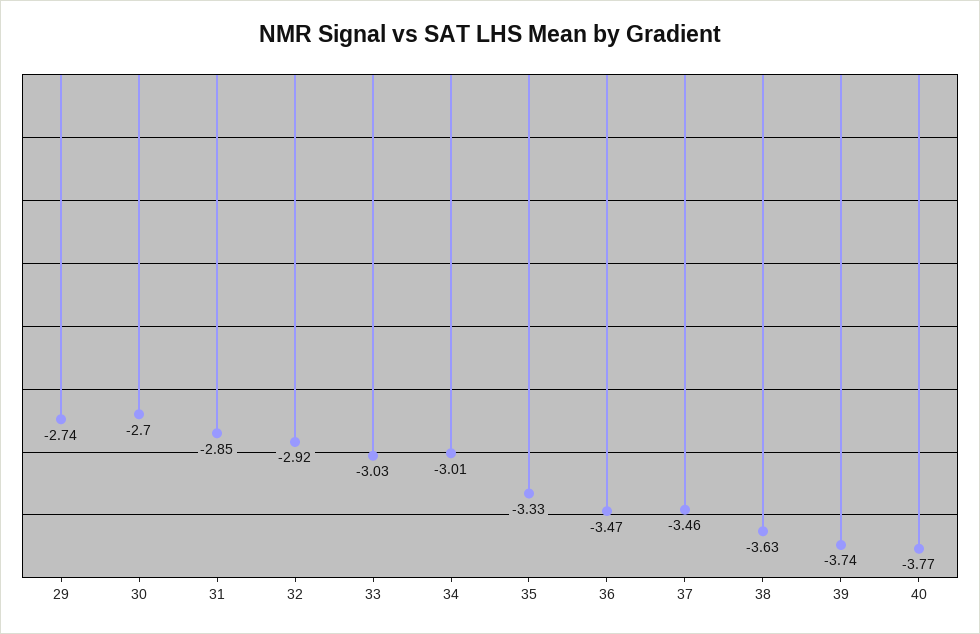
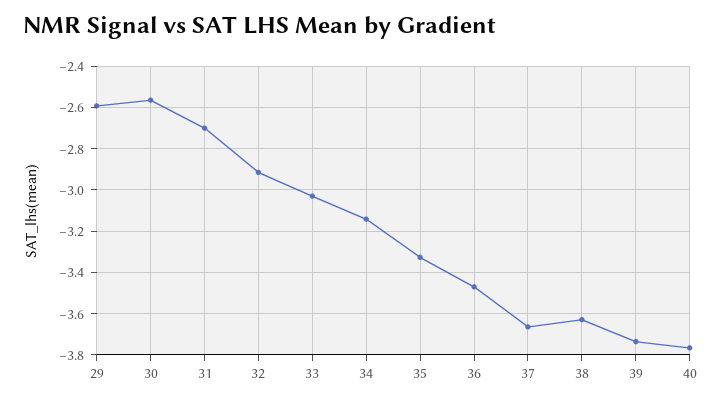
  {
-   "29": -2.74,
+   "29": -2.6,
-   "30": -2.7,
+   "30": -2.55,
-   "31": -2.85,
+   "31": -2.7,
    "32": -2.92,
    "33": -3.03,
-   "34": -3.01,
+   "34": -3.15,
    "35": -3.33,
    "36": -3.47,
-   "37": -3.46,
+   "37": -3.65,
    "38": -3.63,
    "39": -3.74,
    "40": -3.77
  }

